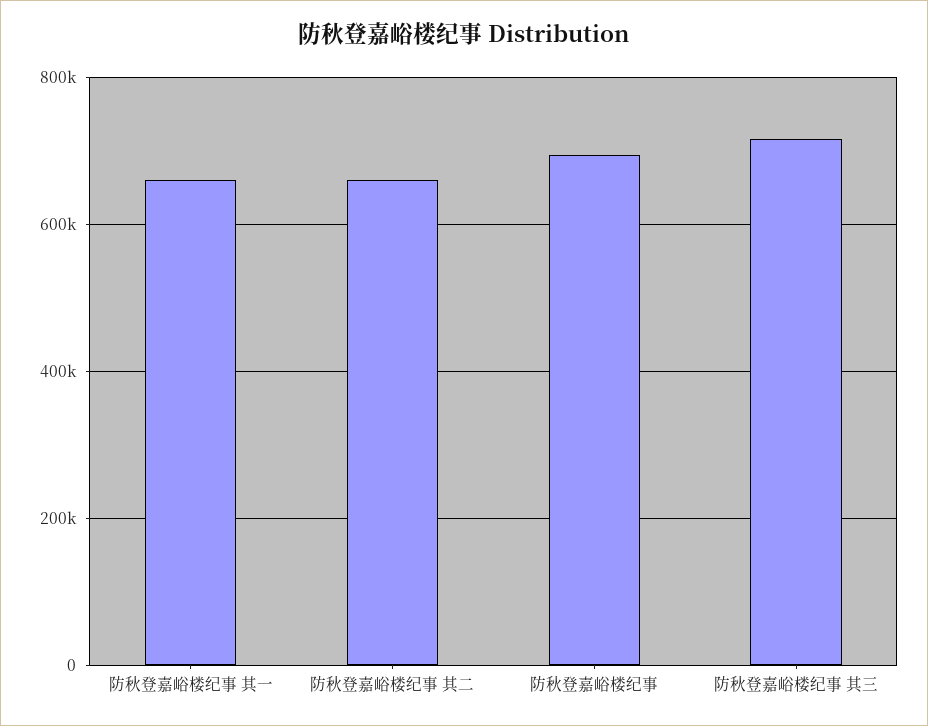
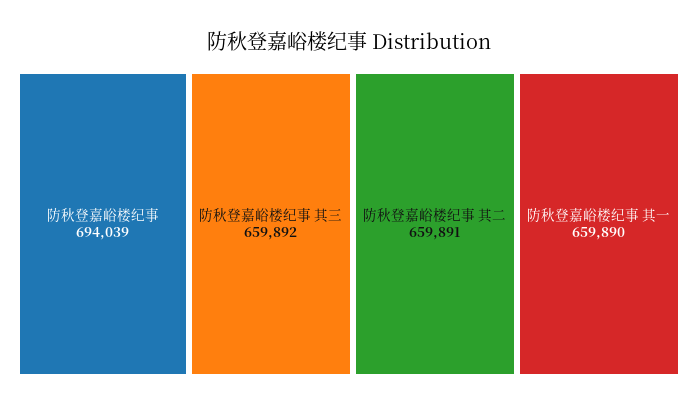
  {
    "防秋登嘉峪楼纪事 其一": 659890,
    "防秋登嘉峪楼纪事 其二": 659891,
    "防秋登嘉峪楼纪事": 694039,
-   "防秋登嘉峪楼纪事 其三": 720000
+   "防秋登嘉峪楼纪事 其三": 659892
  }

